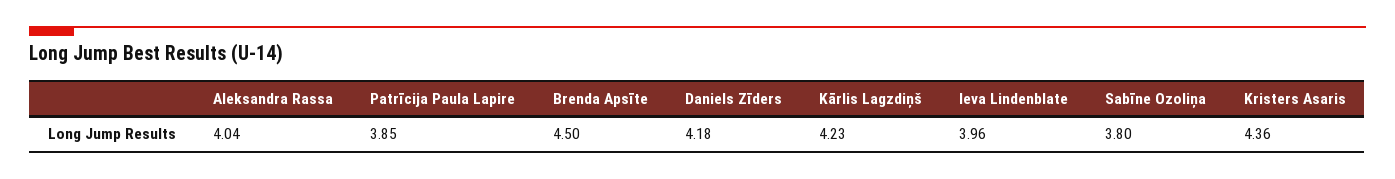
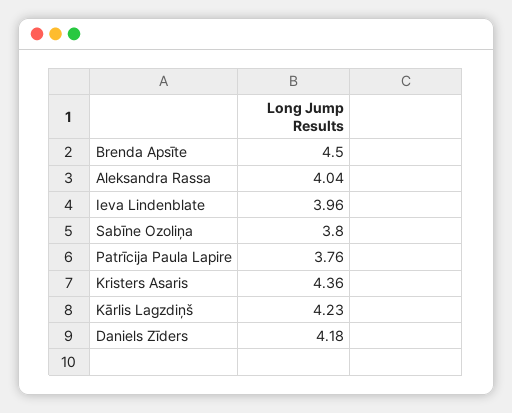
  {
    "Aleksandra Rassa": 4.04,
-   "Patrīcija Paula Lapire": 3.85,
+   "Patrīcija Paula Lapire": 3.76,
    "Brenda Apsīte": 4.5,
    "Daniels Zīders": 4.18,
    "Kārlis Lagzdiņš": 4.23,
    "Ieva Lindenblate": 3.96,
    "Sabīne Ozoliņa": 3.8,
    "Kristers Asaris": 4.36
  }

